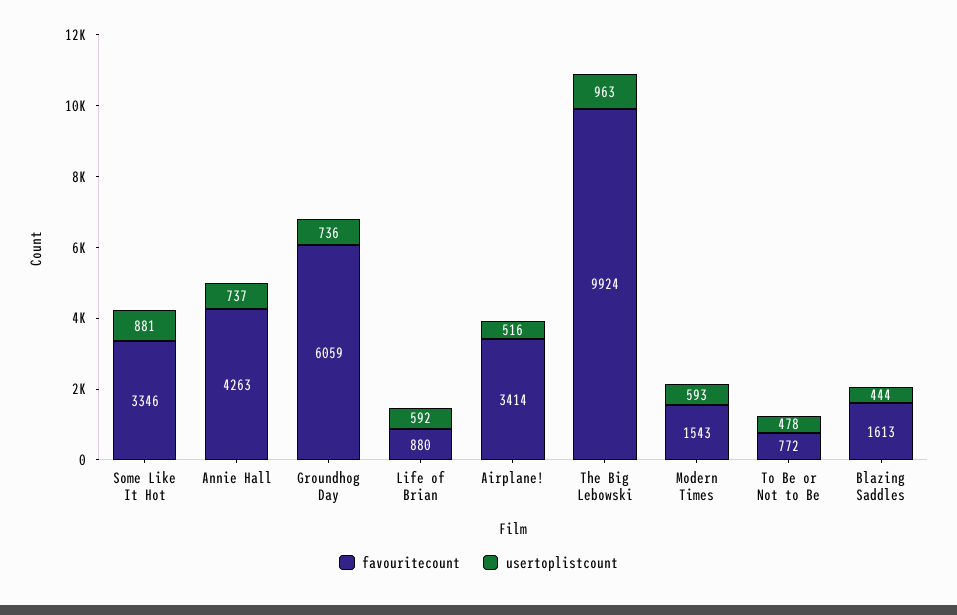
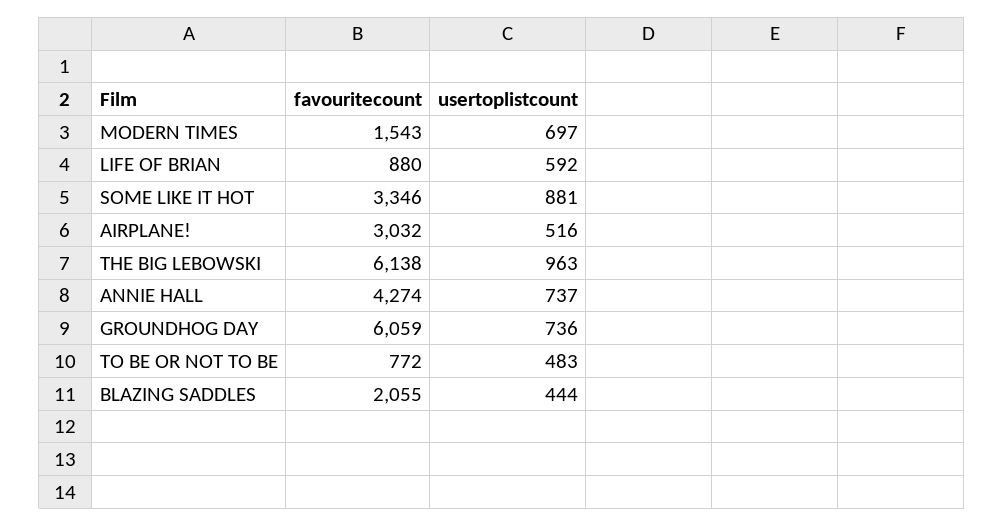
  {
    "favouritecount": {
      "Some Like It Hot": 3346,
-     "Annie Hall": 4263,
+     "Annie Hall": 4274,
      "Groundhog Day": 6059,
      "Life of Brian": 880,
-     "Airplane!": 3414,
+     "Airplane!": 3032,
-     "The Big Lebowski": 9924,
+     "The Big Lebowski": 6138,
      "Modern Times": 1543,
      "To Be or Not to Be": 772,
-     "Blazing Saddles": 1613
+     "Blazing Saddles": 2055
    },
    "usertoplistcount": {
      "Some Like It Hot": 881,
      "Annie Hall": 737,
      "Groundhog Day": 736,
      "Life of Brian": 592,
      "Airplane!": 516,
      "The Big Lebowski": 963,
-     "Modern Times": 593,
+     "Modern Times": 697,
-     "To Be or Not to Be": 478,
+     "To Be or Not to Be": 483,
      "Blazing Saddles": 444
    }
  }

